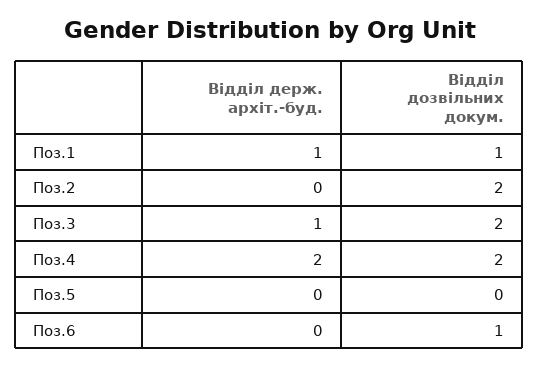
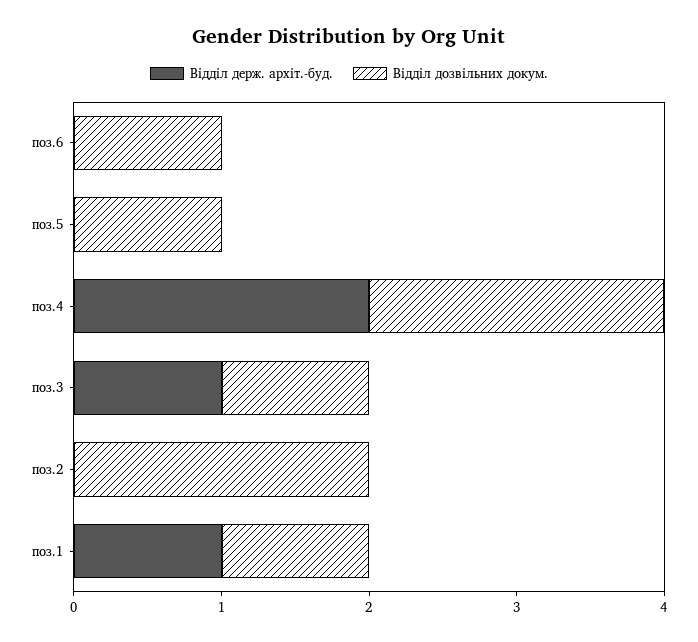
  {
    "Відділ держ. архіт.-буд.": {
      "Поз.1": 1,
      "Поз.2": 0,
      "Поз.3": 1,
      "Поз.4": 2,
      "Поз.5": 0,
      "Поз.6": 0
    },
    "Відділ дозвільних докум.": {
      "Поз.1": 1,
      "Поз.2": 2,
-     "Поз.3": 2,
+     "Поз.3": 1,
      "Поз.4": 2,
-     "Поз.5": 0,
+     "Поз.5": 1,
      "Поз.6": 1
    }
  }

